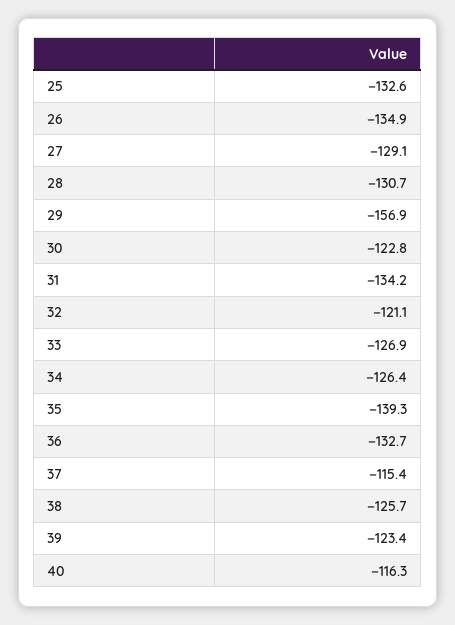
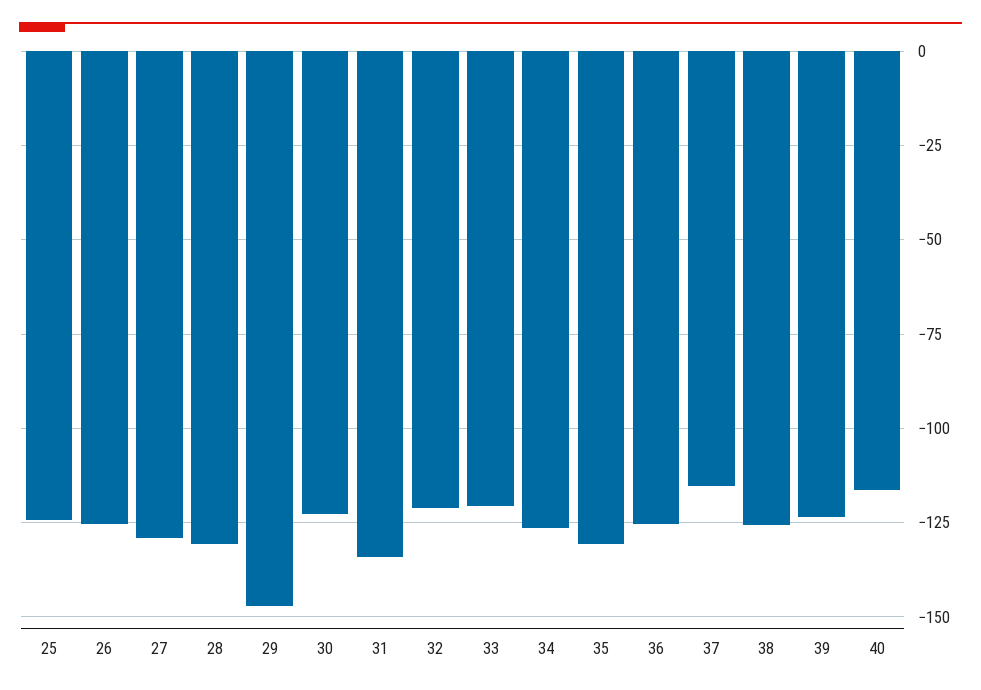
  {
-   "25": -132.6,
+   "25": -125,
-   "26": -134.9,
+   "26": -125,
    "27": -129.1,
    "28": -130.7,
-   "29": -156.9,
+   "29": -147.5,
    "30": -122.8,
    "31": -134.2,
    "32": -121.1,
-   "33": -126.9,
+   "33": -120,
    "34": -126.4,
-   "35": -139.3,
+   "35": -130,
-   "36": -132.7,
+   "36": -125,
    "37": -115.4,
    "38": -125.7,
    "39": -123.4,
    "40": -116.3
  }

